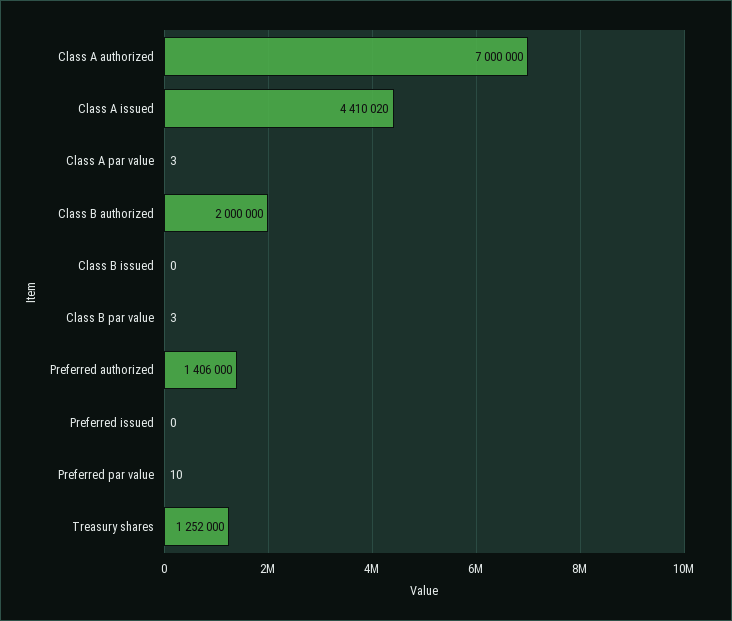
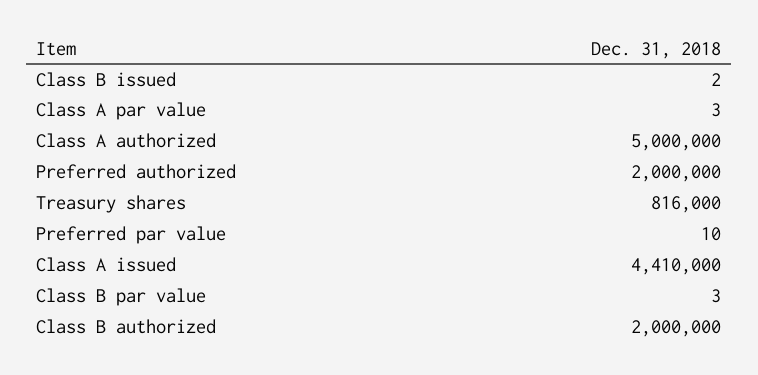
  {
-   "Class A authorized": 7000000,
+   "Class A authorized": 5000000,
-   "Class A issued": 4410020,
+   "Class A issued": 4410000,
    "Class A par value": 3,
    "Class B authorized": 2000000,
-   "Class B issued": 0,
+   "Class B issued": 2,
    "Class B par value": 3,
-   "Preferred authorized": 1406000,
+   "Preferred authorized": 2000000,
-   "Preferred issued": 0,
    "Preferred par value": 10,
-   "Treasury shares": 1252000
+   "Treasury shares": 816000
  }

